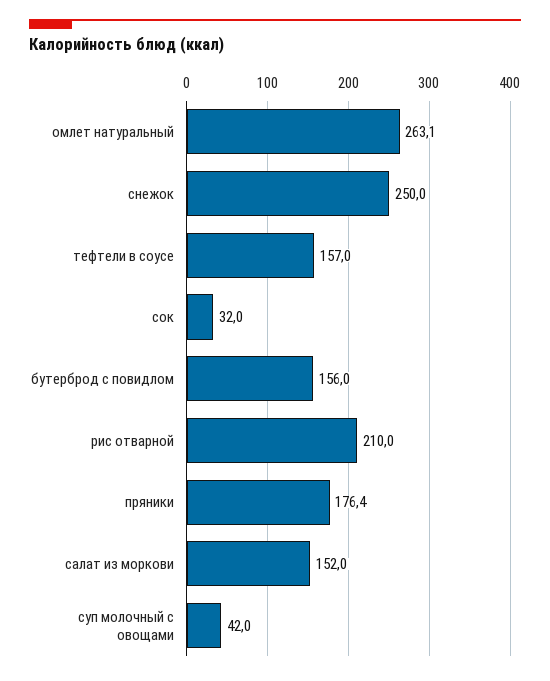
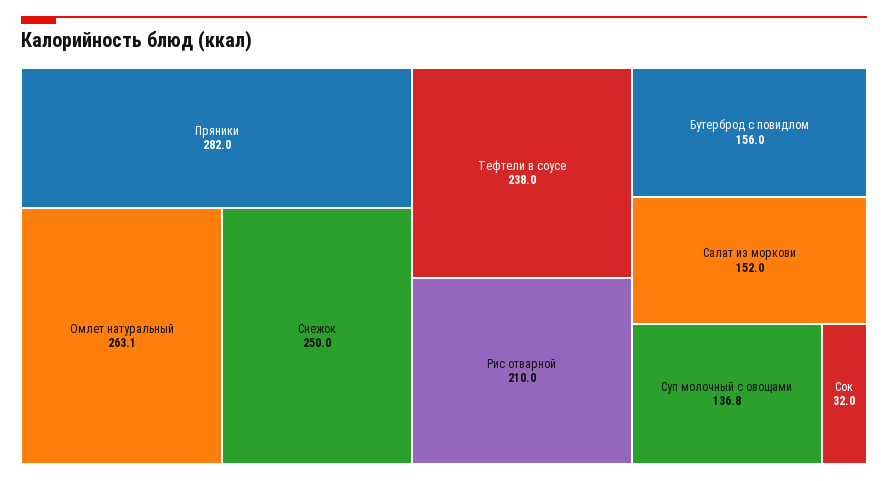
  {
    "омлет натуральный": 263.1,
    "снежок": 250,
-   "тефтели в соусе": 157,
+   "тефтели в соусе": 238,
    "сок": 32,
    "бутерброд с повидлом": 156,
    "рис отварной": 210,
-   "пряники": 176.4,
+   "пряники": 282,
    "салат из моркови": 152,
-   "суп молочный с овощами": 42
+   "суп молочный с овощами": 136.8
  }

